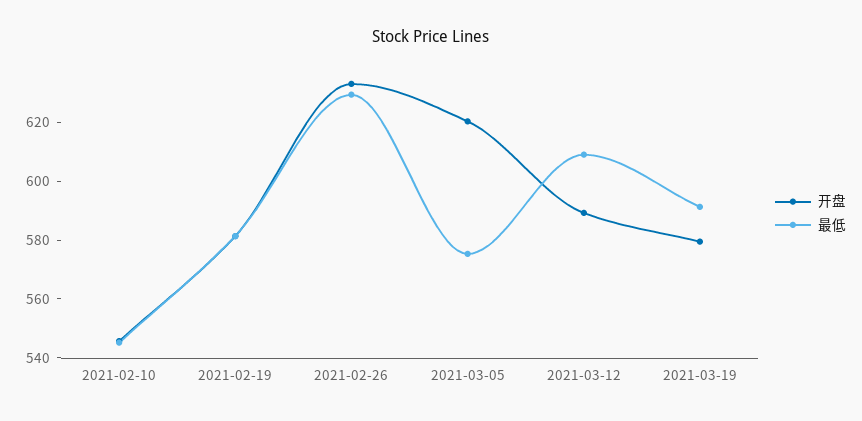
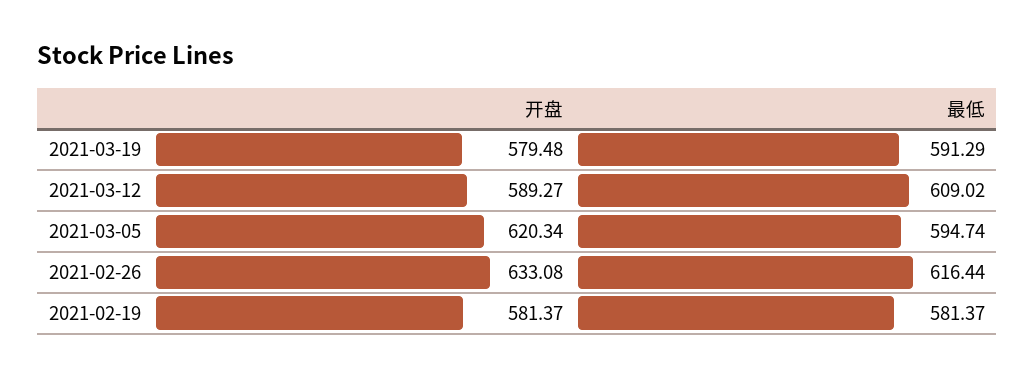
  {
    "开盘": {
-     "2021-02-10": 545,
      "2021-02-19": 581.37,
      "2021-02-26": 633.08,
      "2021-03-05": 620.34,
      "2021-03-12": 589.27,
      "2021-03-19": 579.48
    },
    "最低": {
-     "2021-02-10": 545,
      "2021-02-19": 581.37,
-     "2021-02-26": 630,
+     "2021-02-26": 616.44,
-     "2021-03-05": 575,
+     "2021-03-05": 594.74,
      "2021-03-12": 609.02,
      "2021-03-19": 591.29
    }
  }

